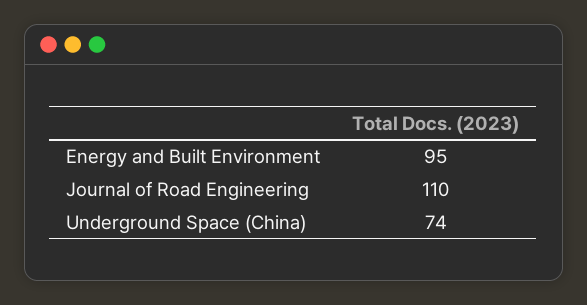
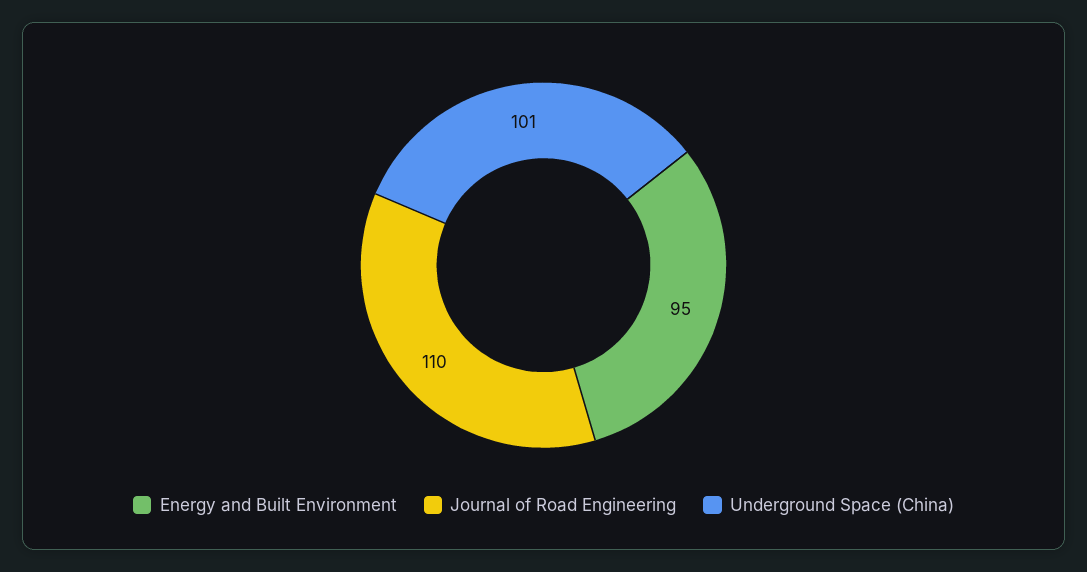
  {
    "Energy and Built Environment": 95,
    "Journal of Road Engineering": 110,
-   "Underground Space (China)": 74
+   "Underground Space (China)": 101
  }

